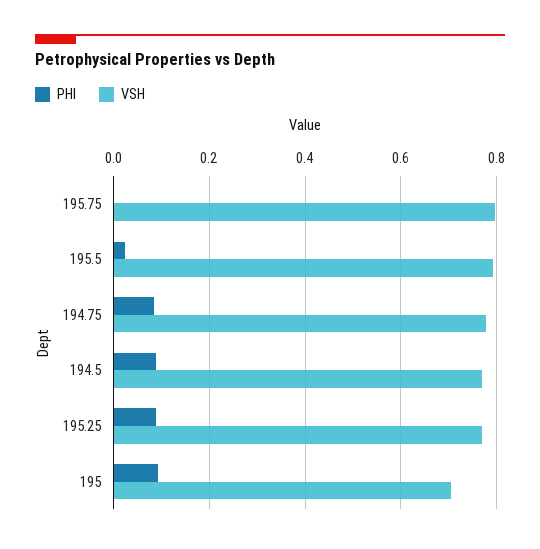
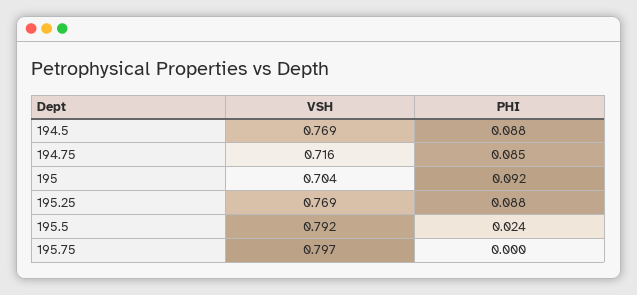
  {
    "PHI": {
      "195.75": 0,
      "195.5": 0.024,
      "194.75": 0.085,
      "194.5": 0.088,
      "195.25": 0.088,
      "195": 0.092
    },
    "VSH": {
      "195.75": 0.797,
      "195.5": 0.792,
-     "194.75": 0.78,
+     "194.75": 0.716,
      "194.5": 0.769,
      "195.25": 0.769,
      "195": 0.704
    }
  }

